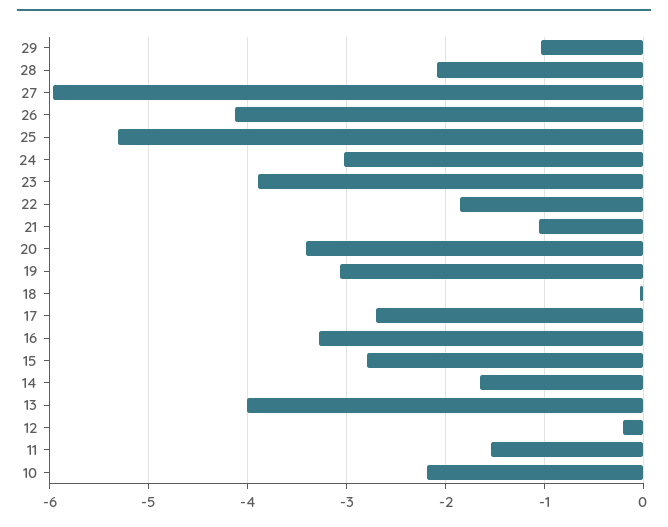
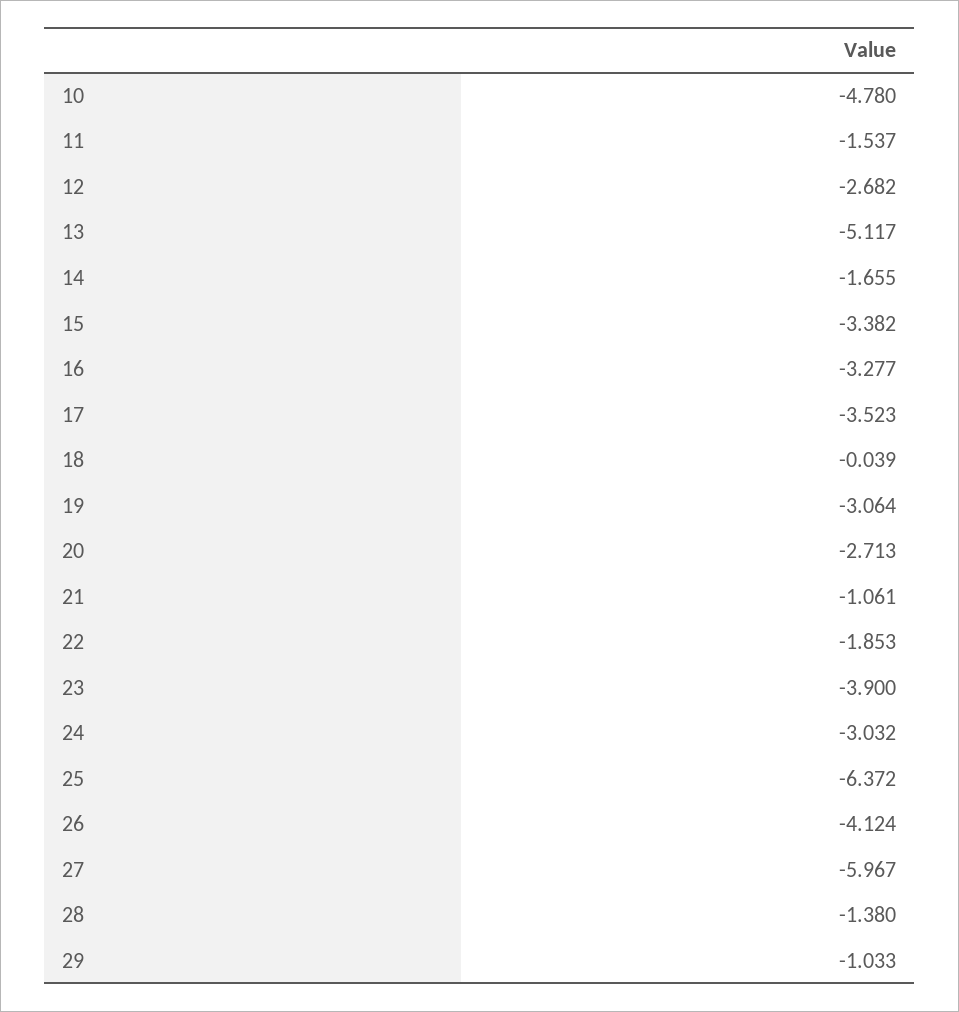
  {
    "29": -1.033,
-   "28": -2.1,
+   "28": -1.38,
    "27": -5.967,
    "26": -4.124,
-   "25": -5.3,
+   "25": -6.372,
    "24": -3.032,
    "23": -3.9,
    "22": -1.853,
    "21": -1.061,
-   "20": -3.4,
+   "20": -2.713,
    "19": -3.064,
    "18": -0.039,
-   "17": -2.7,
+   "17": -3.523,
    "16": -3.277,
-   "15": -2.8,
+   "15": -3.382,
    "14": -1.655,
-   "13": -4,
+   "13": -5.117,
-   "12": -0.2,
+   "12": -2.682,
    "11": -1.537,
-   "10": -2.2
+   "10": -4.78
  }

